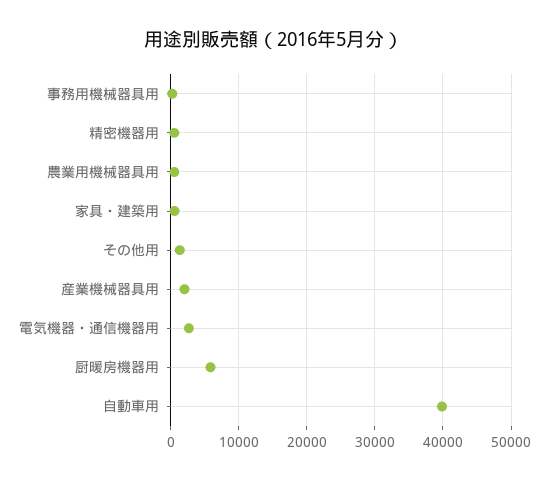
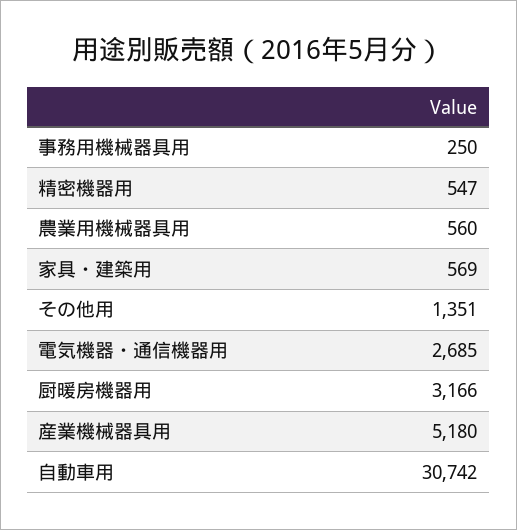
  {
    "事務用機械器具用": 250,
    "精密機器用": 547,
    "農業用機械器具用": 560,
    "家具・建築用": 569,
    "その他用": 1351,
-   "産業機械器具用": 2000,
+   "産業機械器具用": 5180,
    "電気機器・通信機器用": 2685,
-   "厨暖房機器用": 6000,
+   "厨暖房機器用": 3166,
-   "自動車用": 40000
+   "自動車用": 30742
  }

